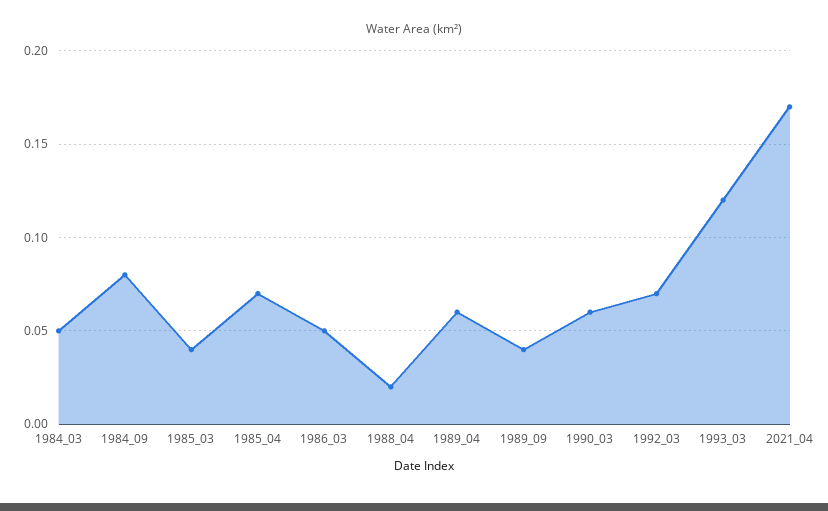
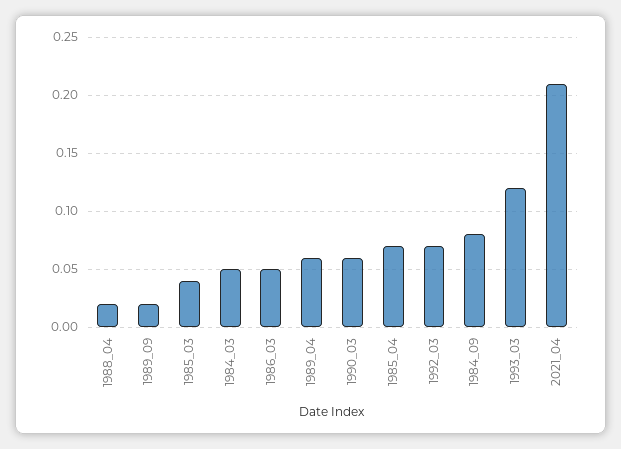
  {
    "1984_03": 0.05,
    "1984_09": 0.08,
    "1985_03": 0.04,
    "1985_04": 0.07,
    "1986_03": 0.05,
    "1988_04": 0.02,
    "1989_04": 0.06,
-   "1989_09": 0.04,
+   "1989_09": 0.02,
    "1990_03": 0.06,
    "1992_03": 0.07,
    "1993_03": 0.12,
-   "2021_04": 0.17
+   "2021_04": 0.21
  }

